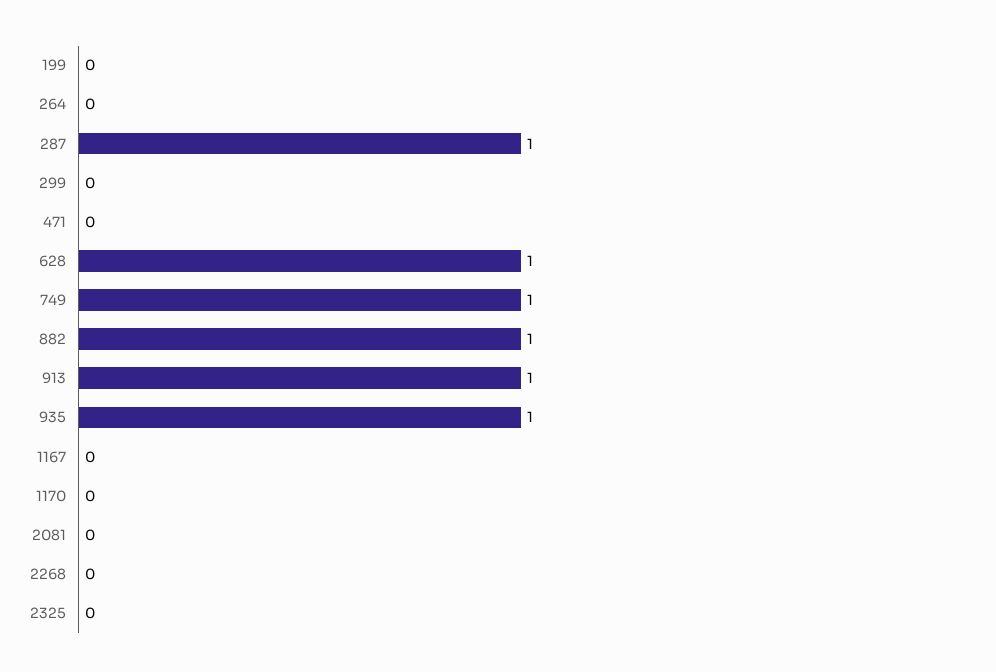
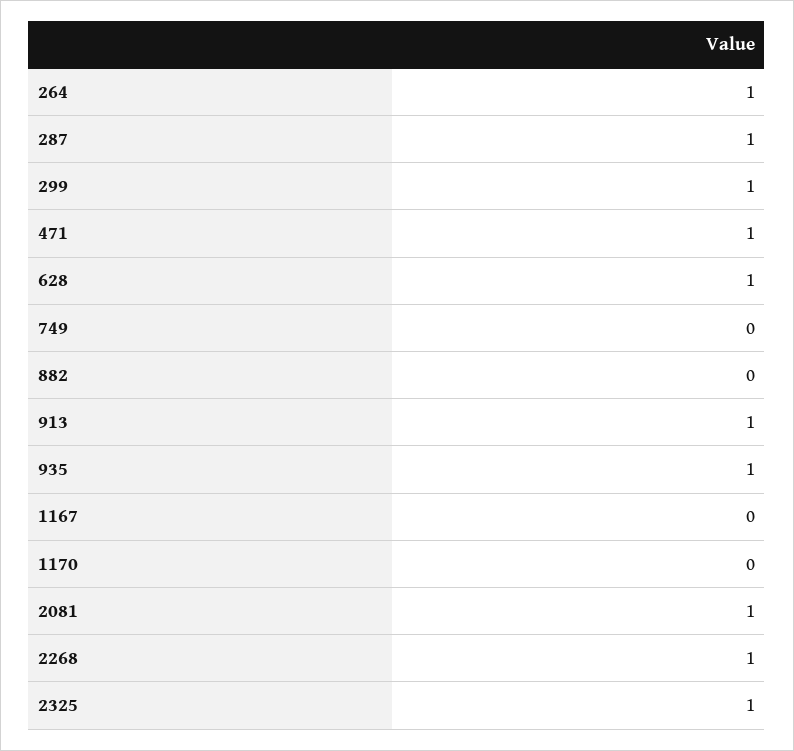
  {
-   "199": 0,
-   "264": 0,
+   "264": 1,
    "287": 1,
-   "299": 0,
+   "299": 1,
-   "471": 0,
+   "471": 1,
    "628": 1,
-   "749": 1,
+   "749": 0,
-   "882": 1,
+   "882": 0,
    "913": 1,
    "935": 1,
    "1167": 0,
    "1170": 0,
-   "2081": 0,
+   "2081": 1,
-   "2268": 0,
+   "2268": 1,
-   "2325": 0
+   "2325": 1
  }

